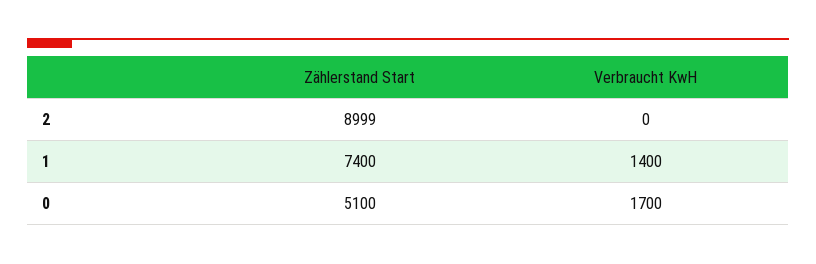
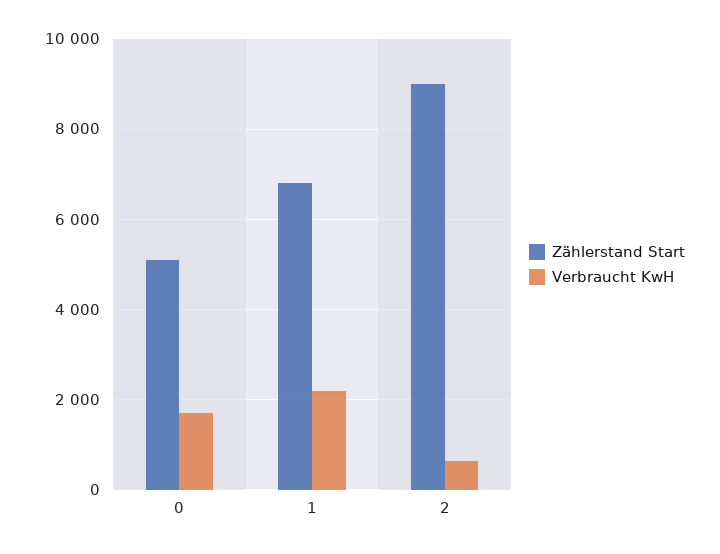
  {
    "Zählerstand Start": {
      "2": 8999,
-     "1": 7400,
+     "1": 6800,
      "0": 5100
    },
    "Verbraucht KwH": {
-     "2": 0,
+     "2": 600,
-     "1": 1400,
+     "1": 2200,
      "0": 1700
    }
  }

